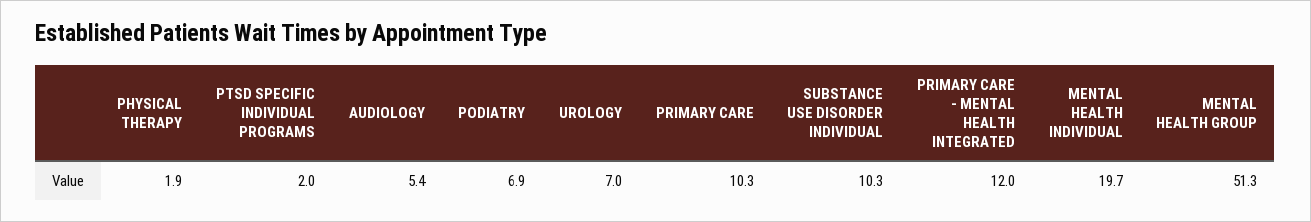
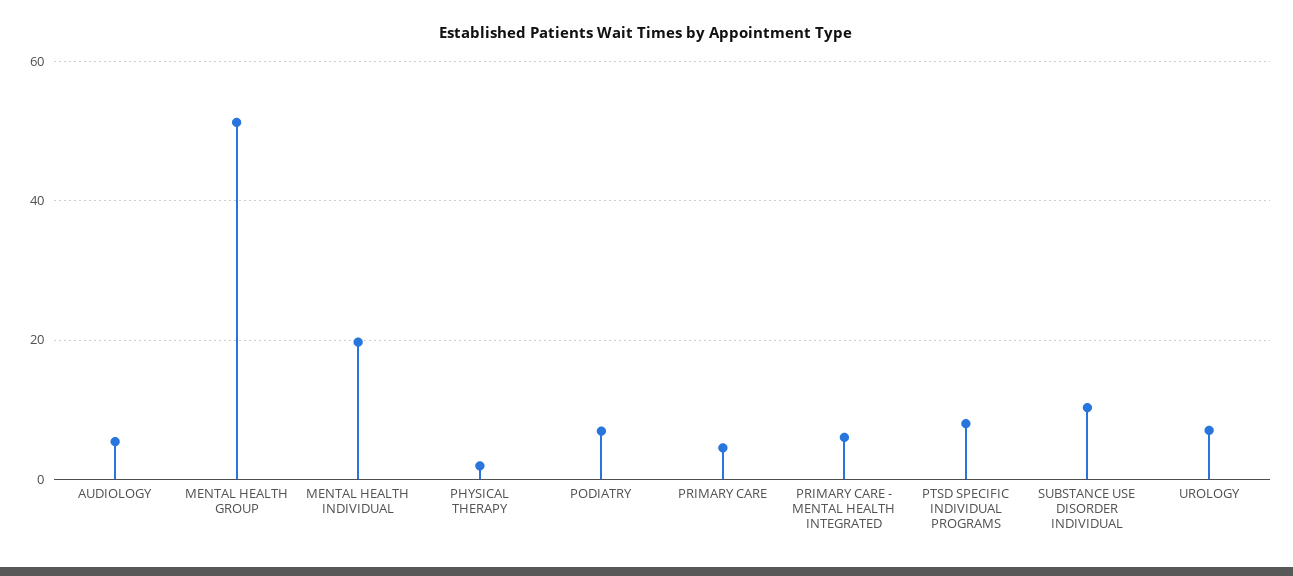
  {
    "PHYSICAL THERAPY": 1.9,
-   "PTSD SPECIFIC INDIVIDUAL PROGRAMS": 2,
+   "PTSD SPECIFIC INDIVIDUAL PROGRAMS": 8,
    "AUDIOLOGY": 5.4,
    "PODIATRY": 6.9,
    "UROLOGY": 7,
-   "PRIMARY CARE": 10.3,
+   "PRIMARY CARE": 4,
    "SUBSTANCE USE DISORDER INDIVIDUAL": 10.3,
-   "PRIMARY CARE - MENTAL HEALTH INTEGRATED": 12,
+   "PRIMARY CARE - MENTAL HEALTH INTEGRATED": 6,
    "MENTAL HEALTH INDIVIDUAL": 19.7,
    "MENTAL HEALTH GROUP": 51.3
  }

